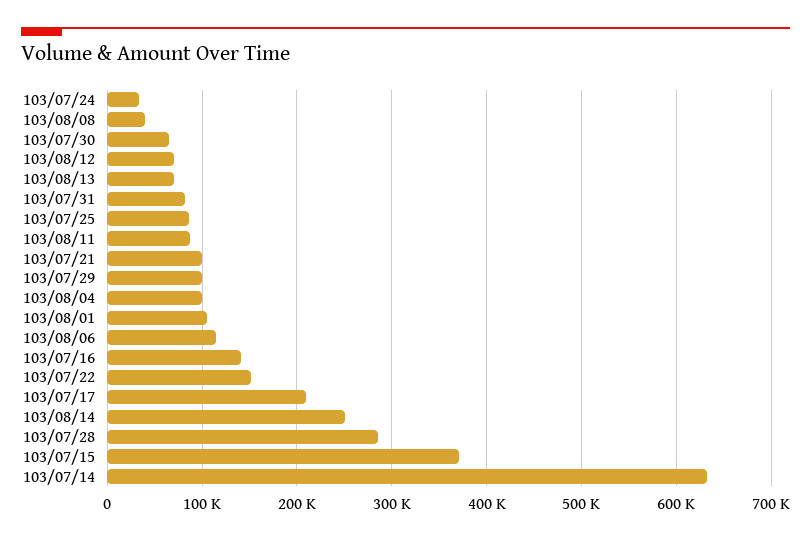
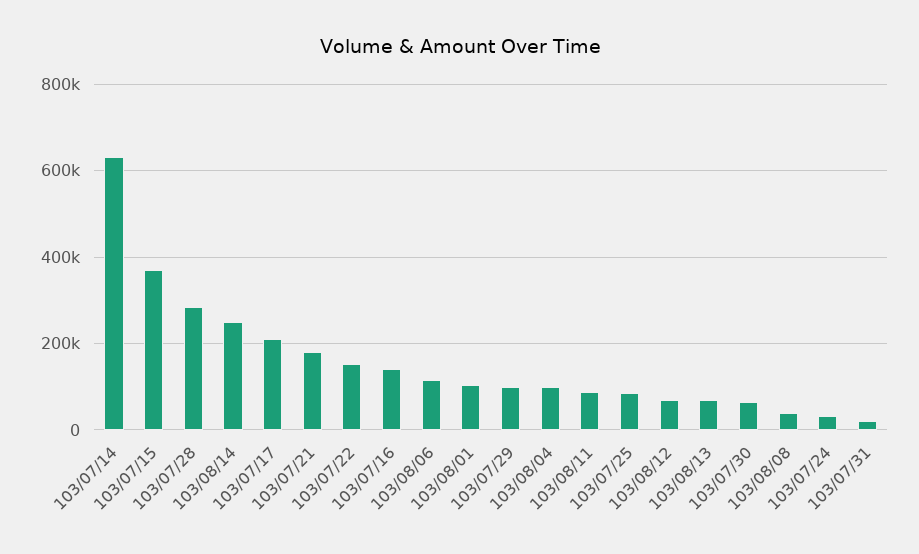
  {
    "103/07/24": 30000,
    "103/08/08": 40000,
    "103/07/30": 70000,
    "103/08/12": 70000,
    "103/08/13": 70000,
-   "103/07/31": 80000,
+   "103/07/31": 20000,
    "103/07/25": 90000,
    "103/08/11": 90000,
-   "103/07/21": 100000,
+   "103/07/21": 180000,
    "103/07/29": 100000,
    "103/08/04": 100000,
    "103/08/01": 110000,
    "103/08/06": 120000,
    "103/07/16": 140000,
    "103/07/22": 150000,
    "103/07/17": 210000,
    "103/08/14": 250000,
    "103/07/28": 290000,
    "103/07/15": 370000,
    "103/07/14": 630000
  }

